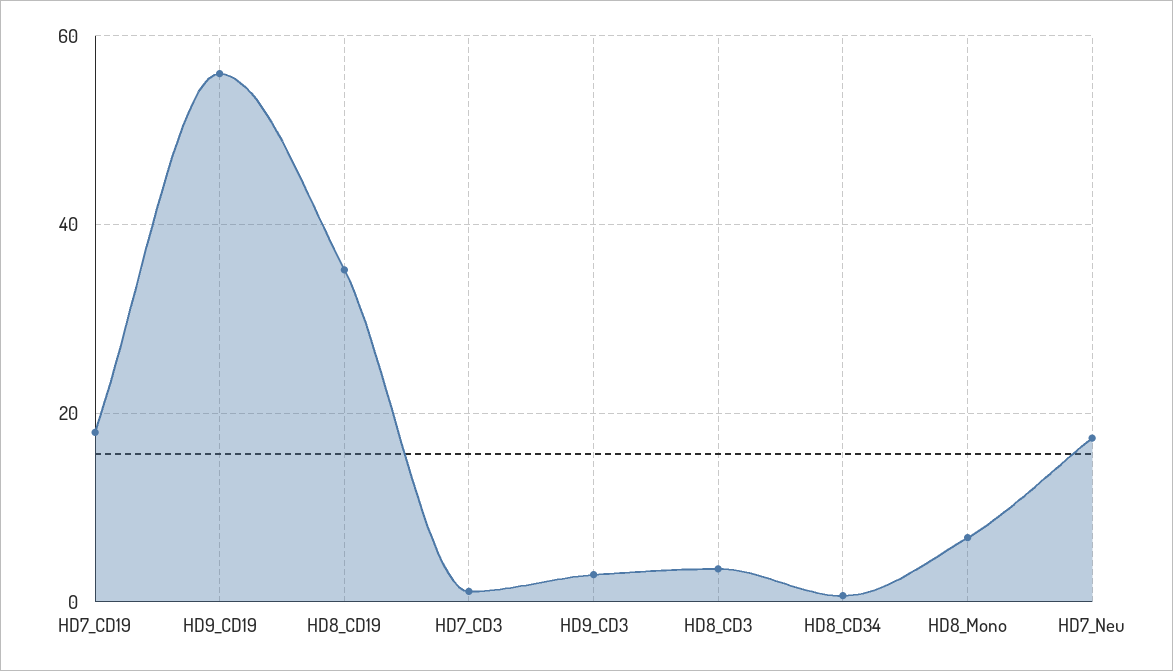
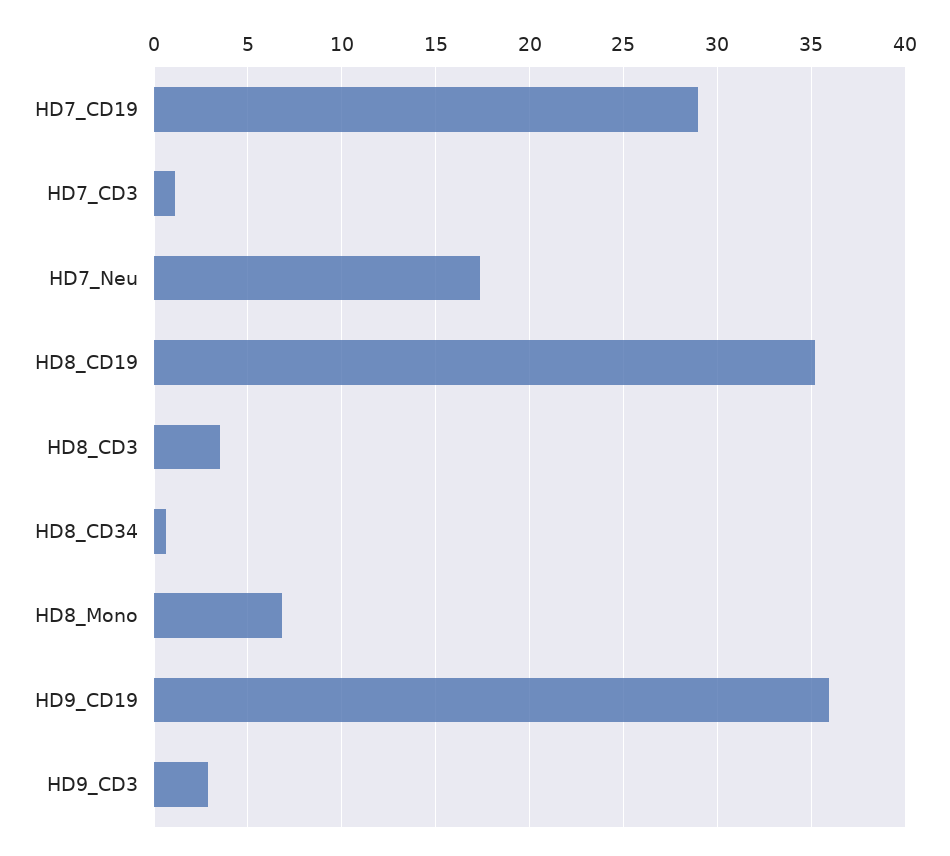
  {
-   "HD7_CD19": 18,
+   "HD7_CD19": 29,
-   "HD9_CD19": 56,
+   "HD9_CD19": 36,
    "HD8_CD19": 35,
    "HD7_CD3": 1,
    "HD9_CD3": 3,
    "HD8_CD3": 3.5,
    "HD8_CD34": 0.5,
    "HD8_Mono": 7,
    "HD7_Neu": 17.5
  }

